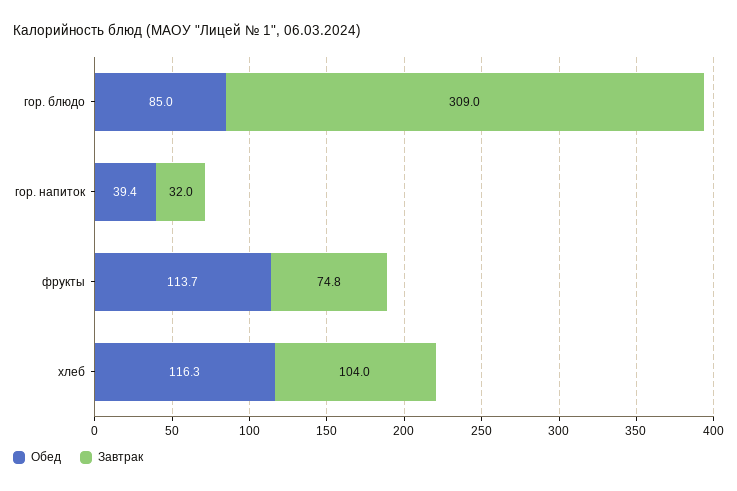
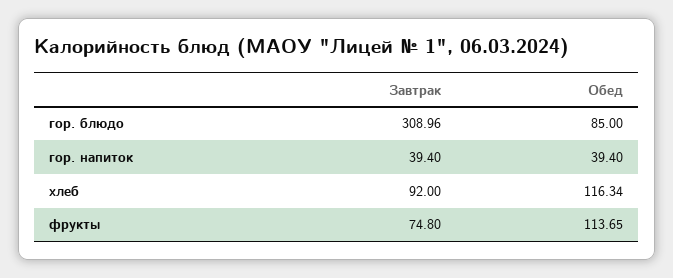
  {
    "Обед": {
      "гор. блюдо": 85,
      "гор. напиток": 39.4,
      "фрукты": 113.65,
      "хлеб": 116.34
    },
    "Завтрак": {
      "гор. блюдо": 308.96,
-     "гор. напиток": 32,
+     "гор. напиток": 39.4,
      "фрукты": 74.8,
-     "хлеб": 104
+     "хлеб": 92
    }
  }

